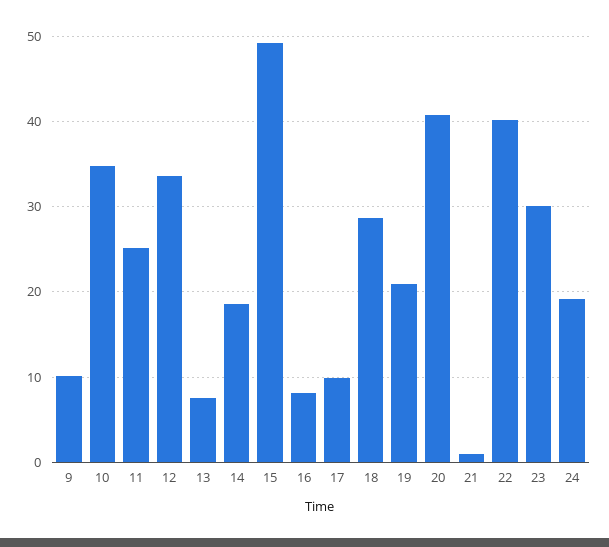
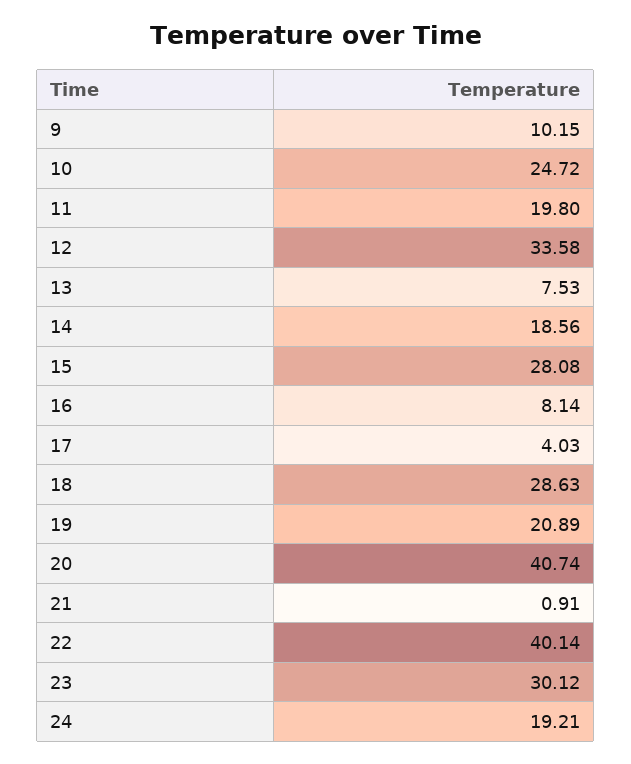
  {
    "9": 10.15,
-   "10": 35,
+   "10": 24.72,
-   "11": 25,
+   "11": 19.8,
    "12": 33.58,
    "13": 7.53,
    "14": 18.56,
-   "15": 49,
+   "15": 28.08,
    "16": 8.14,
-   "17": 10,
+   "17": 4.03,
    "18": 28.63,
    "19": 20.89,
    "20": 40.74,
    "21": 0.91,
    "22": 40.14,
    "23": 30.12,
    "24": 19.21
  }

